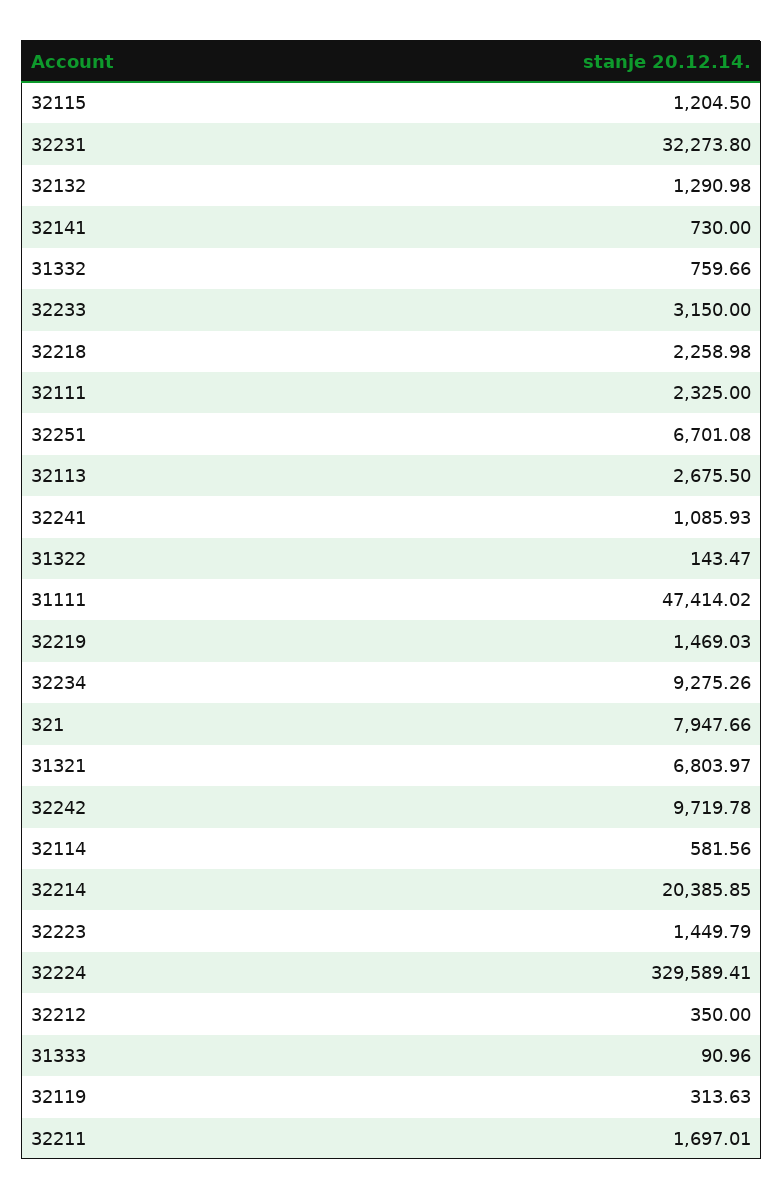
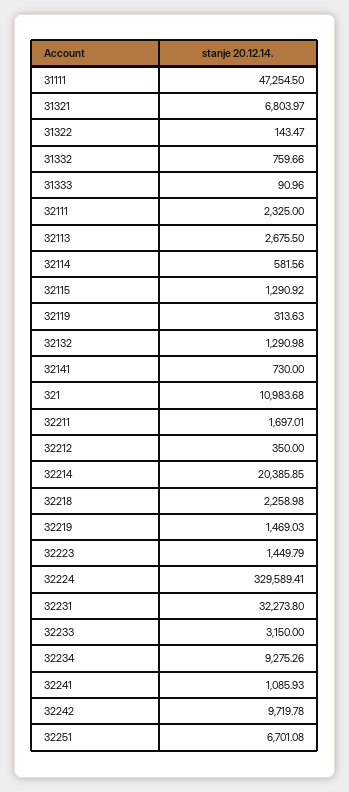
  {
-   "32115": 1204.5,
+   "32115": 1290.92,
    "32231": 32273.8,
    "32132": 1290.98,
    "32141": 730,
    "31332": 759.66,
    "32233": 3150,
    "32218": 2258.98,
    "32111": 2325,
    "32251": 6701.08,
    "32113": 2675.5,
    "32241": 1085.93,
    "31322": 143.47,
-   "31111": 47414.02,
+   "31111": 47254.5,
    "32219": 1469.03,
    "32234": 9275.26,
-   "321": 7947.66,
+   "321": 10983.68,
    "31321": 6803.97,
    "32242": 9719.78,
    "32114": 581.56,
    "32214": 20385.85,
    "32223": 1449.79,
    "32224": 329589.41,
    "32212": 350,
    "31333": 90.96,
    "32119": 313.63,
    "32211": 1697.01
  }

